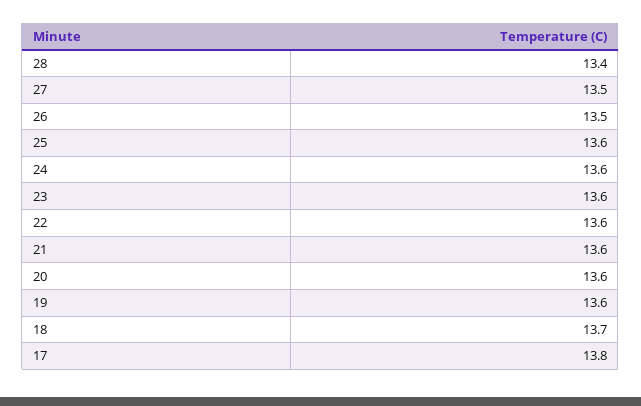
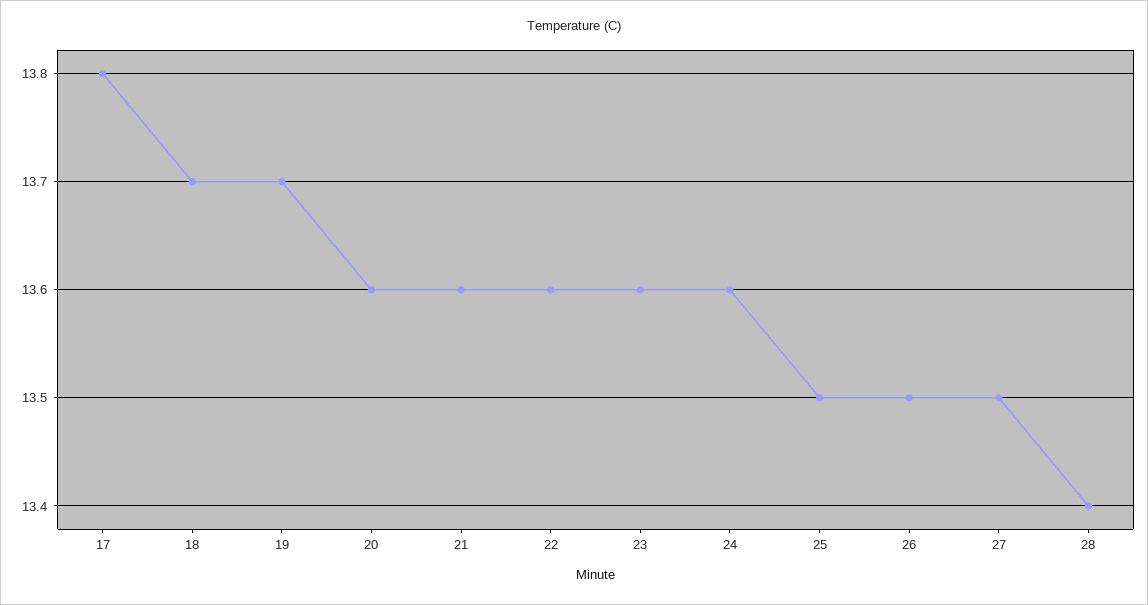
  {
    "28": 13.4,
    "27": 13.5,
    "26": 13.5,
-   "25": 13.6,
+   "25": 13.5,
    "24": 13.6,
    "23": 13.6,
    "22": 13.6,
    "21": 13.6,
    "20": 13.6,
-   "19": 13.6,
+   "19": 13.7,
    "18": 13.7,
    "17": 13.8
  }

